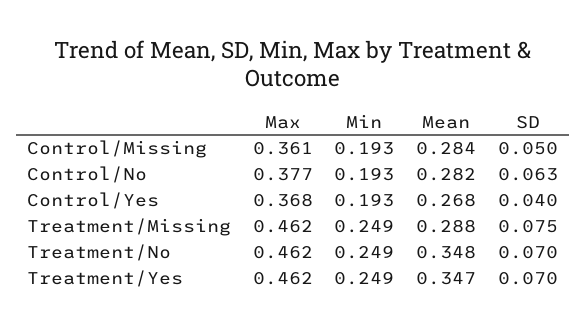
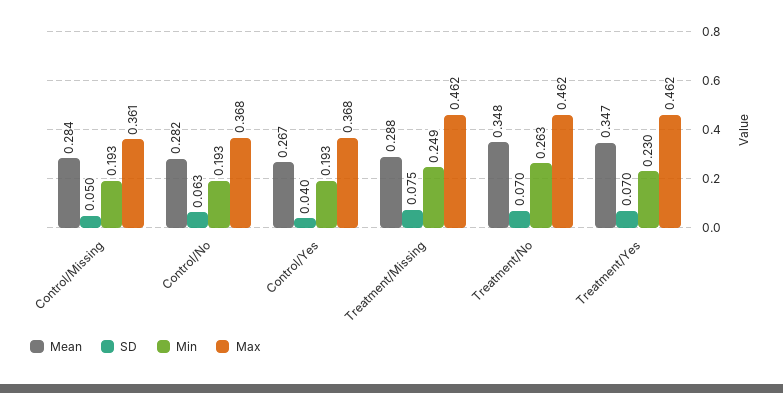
  {
    "Max": {
      "Control/Missing": 0.361,
-     "Control/No": 0.377,
+     "Control/No": 0.368,
      "Control/Yes": 0.368,
      "Treatment/Missing": 0.462,
      "Treatment/No": 0.462,
      "Treatment/Yes": 0.462
    },
    "Min": {
      "Control/Missing": 0.193,
      "Control/No": 0.193,
      "Control/Yes": 0.193,
      "Treatment/Missing": 0.249,
-     "Treatment/No": 0.249,
+     "Treatment/No": 0.263,
-     "Treatment/Yes": 0.249
+     "Treatment/Yes": 0.23
    },
    "Mean": {
      "Control/Missing": 0.284,
      "Control/No": 0.282,
-     "Control/Yes": 0.268,
+     "Control/Yes": 0.267,
      "Treatment/Missing": 0.288,
      "Treatment/No": 0.348,
      "Treatment/Yes": 0.347
    },
    "SD": {
      "Control/Missing": 0.05,
      "Control/No": 0.063,
      "Control/Yes": 0.04,
      "Treatment/Missing": 0.075,
      "Treatment/No": 0.07,
      "Treatment/Yes": 0.07
    }
  }

